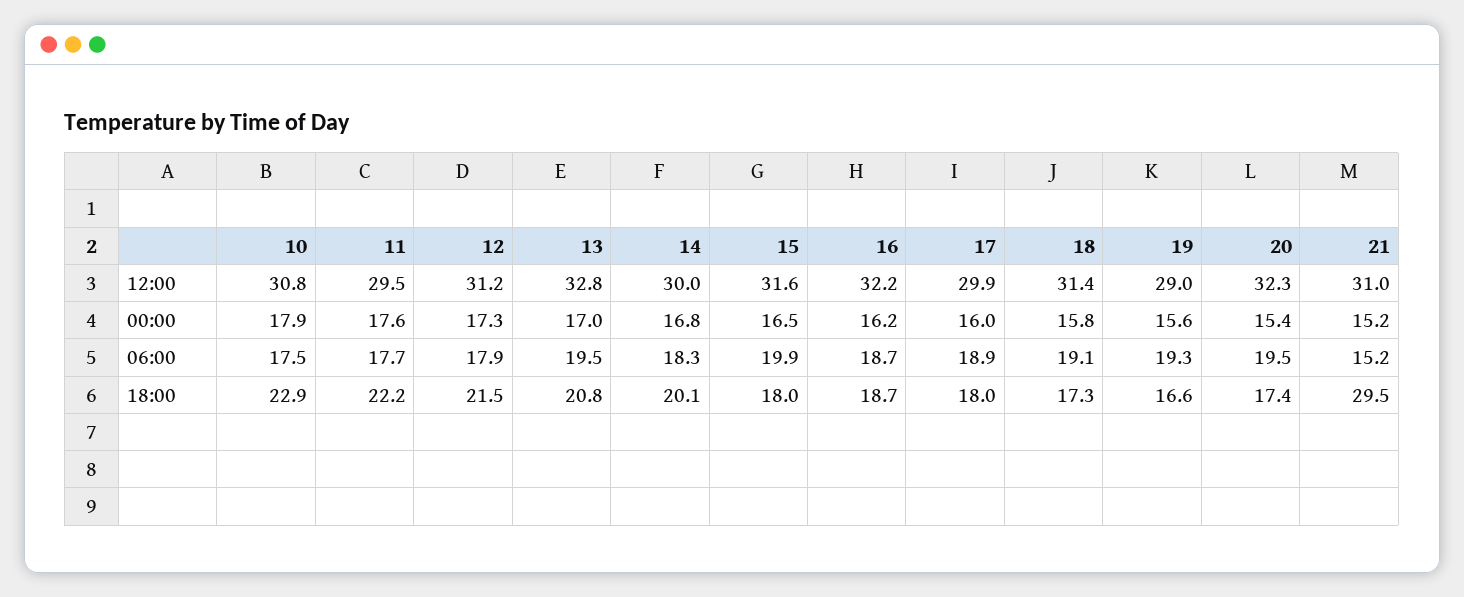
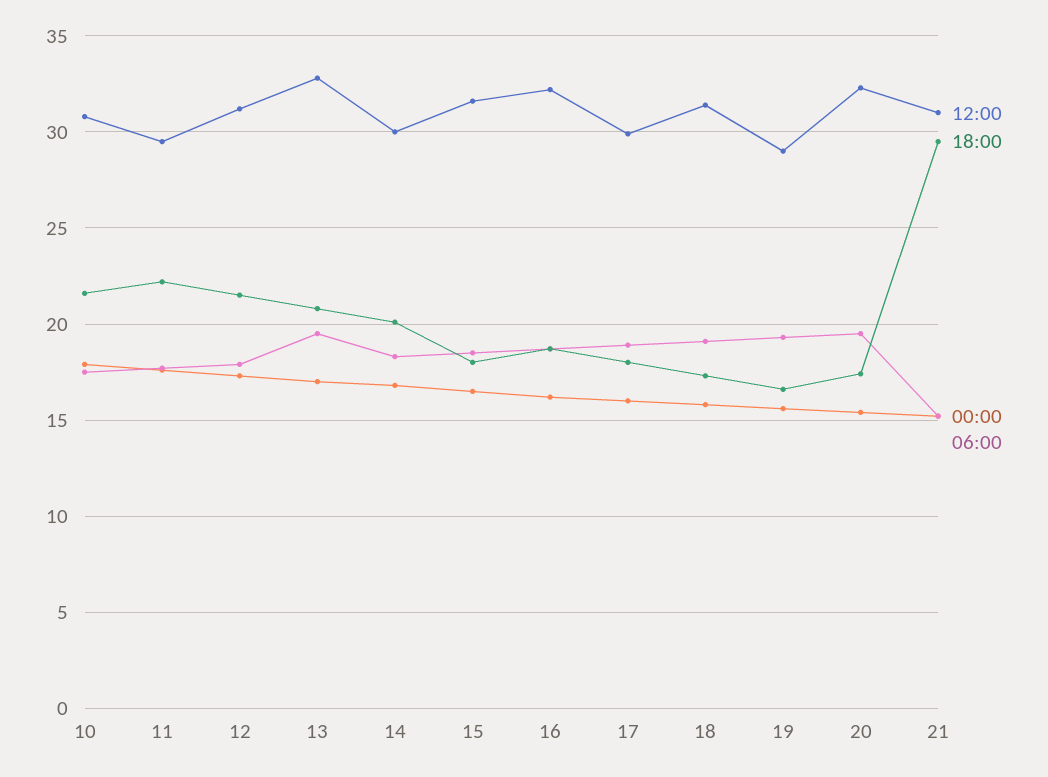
  {
    "12:00": {
      "10": 30.8,
      "11": 29.5,
      "12": 31.2,
      "13": 32.8,
      "14": 30,
      "15": 31.6,
      "16": 32.2,
      "17": 29.9,
      "18": 31.4,
      "19": 29,
      "20": 32.3,
      "21": 31
    },
    "00:00": {
      "10": 17.9,
      "11": 17.6,
      "12": 17.3,
      "13": 17,
      "14": 16.8,
      "15": 16.5,
      "16": 16.2,
      "17": 16,
      "18": 15.8,
      "19": 15.6,
      "20": 15.4,
      "21": 15.2
    },
    "06:00": {
      "10": 17.5,
      "11": 17.7,
      "12": 17.9,
      "13": 19.5,
      "14": 18.3,
-     "15": 19.9,
+     "15": 18.5,
      "16": 18.7,
      "17": 18.9,
      "18": 19.1,
      "19": 19.3,
      "20": 19.5,
      "21": 15.2
    },
    "18:00": {
-     "10": 22.9,
+     "10": 21.5,
      "11": 22.2,
      "12": 21.5,
      "13": 20.8,
      "14": 20.1,
      "15": 18,
      "16": 18.7,
      "17": 18,
      "18": 17.3,
      "19": 16.6,
      "20": 17.4,
      "21": 29.5
    }
  }

